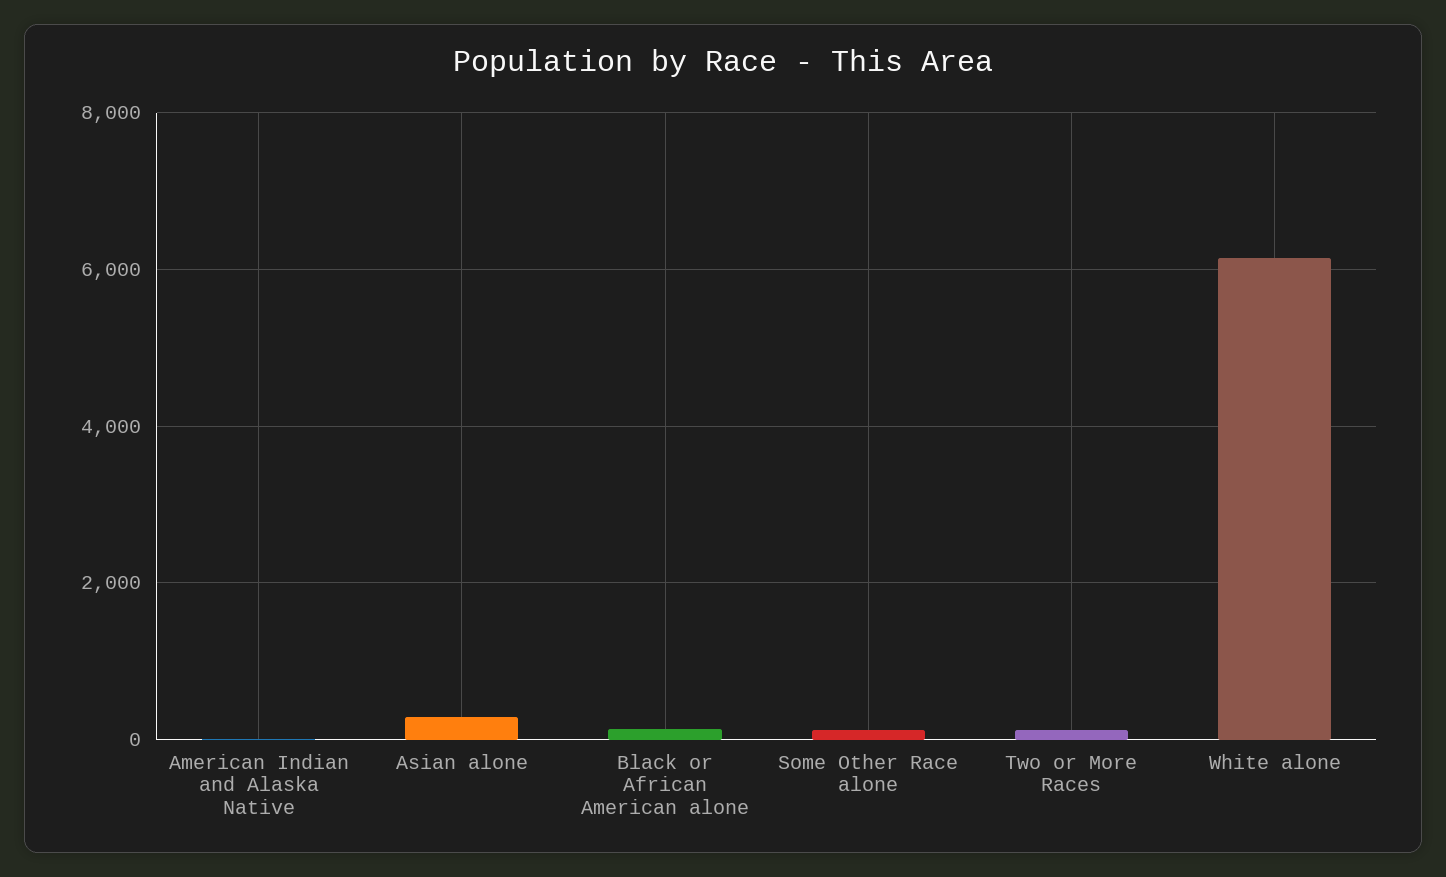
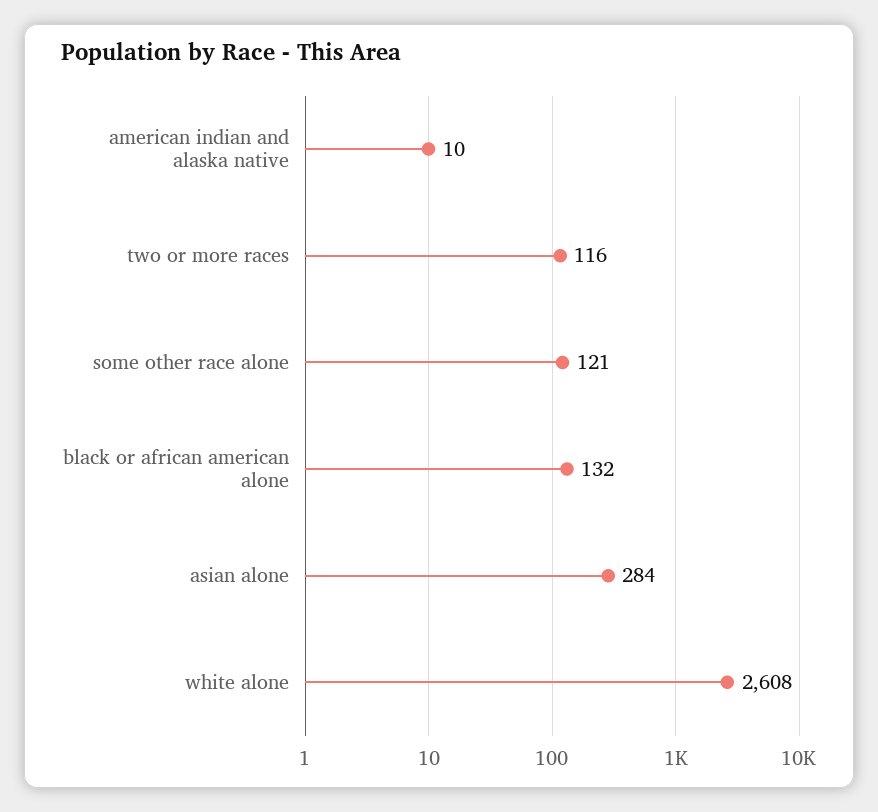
  {
    "American Indian and Alaska Native": 10,
    "Asian alone": 284,
    "Black or African American alone": 132,
    "Some Other Race alone": 121,
    "Two or More Races": 116,
-   "White alone": 6200
+   "White alone": 2608
  }

